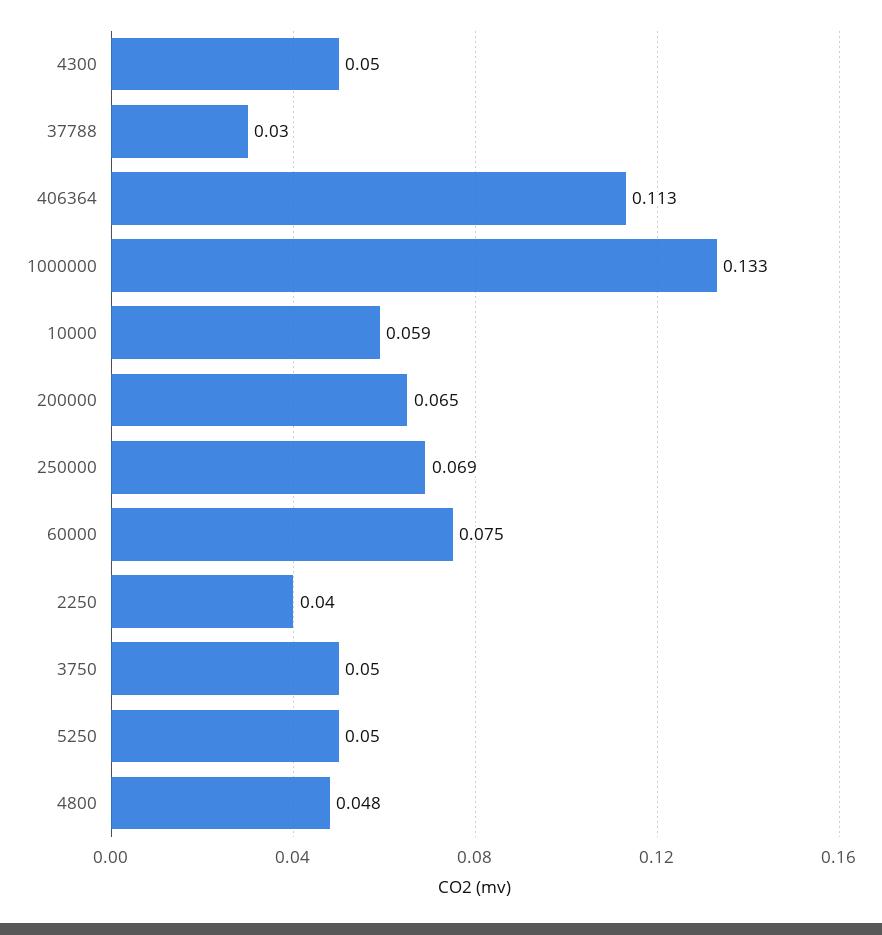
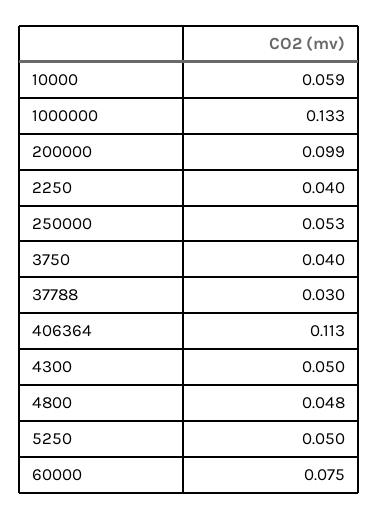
  {
    "4300": 0.05,
    "37788": 0.03,
    "406364": 0.113,
    "1000000": 0.133,
    "10000": 0.059,
-   "200000": 0.065,
+   "200000": 0.099,
-   "250000": 0.069,
+   "250000": 0.053,
    "60000": 0.075,
    "2250": 0.04,
-   "3750": 0.05,
+   "3750": 0.04,
    "5250": 0.05,
    "4800": 0.048
  }

